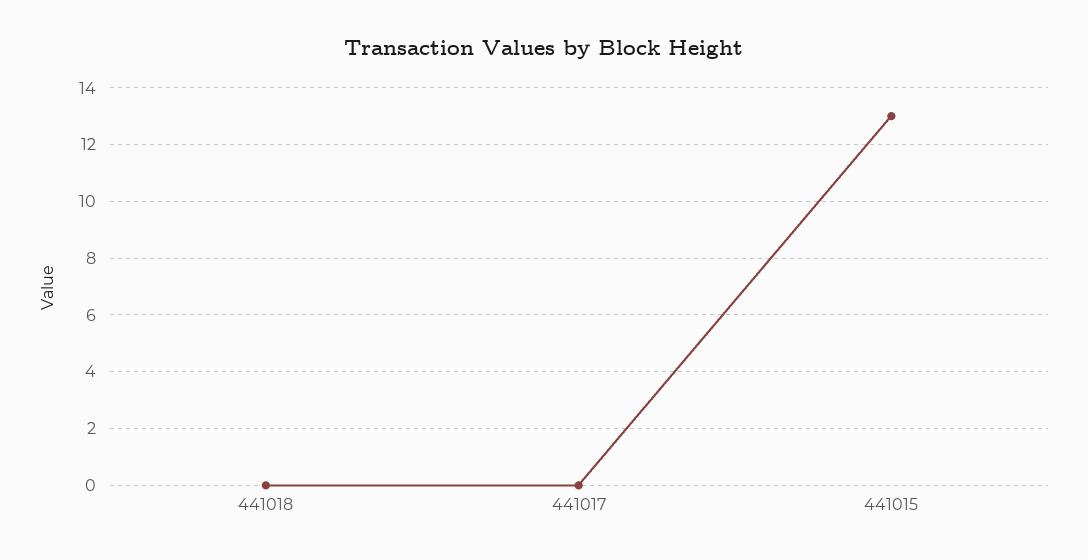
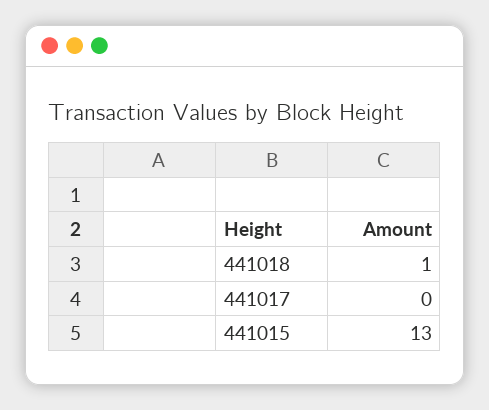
  {
-   "441018": 0,
+   "441018": 1,
    "441017": 0,
    "441015": 13
  }

